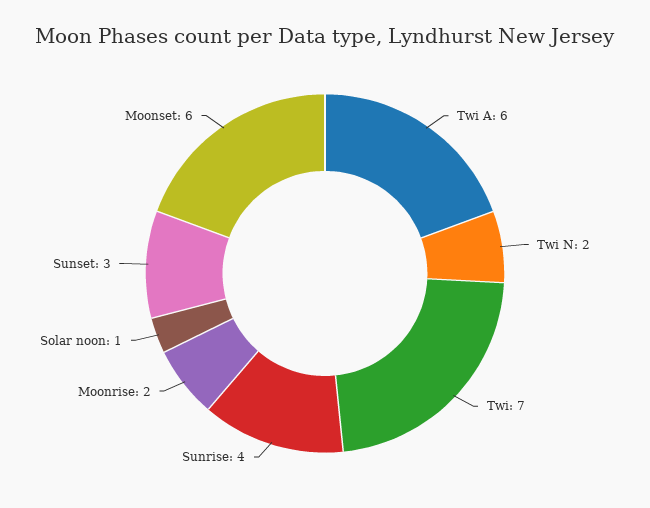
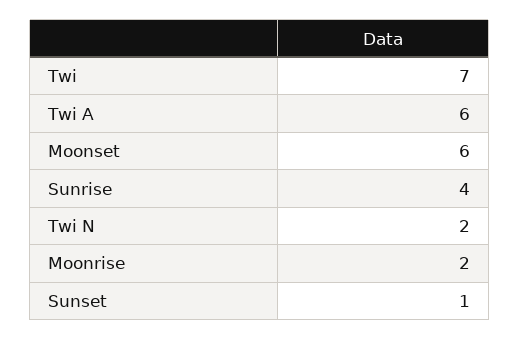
  {
    "Twi A": 6,
    "Twi N": 2,
    "Twi": 7,
    "Sunrise": 4,
    "Moonrise": 2,
-   "Solar noon": 1,
-   "Sunset": 3,
+   "Sunset": 1,
    "Moonset": 6
  }

